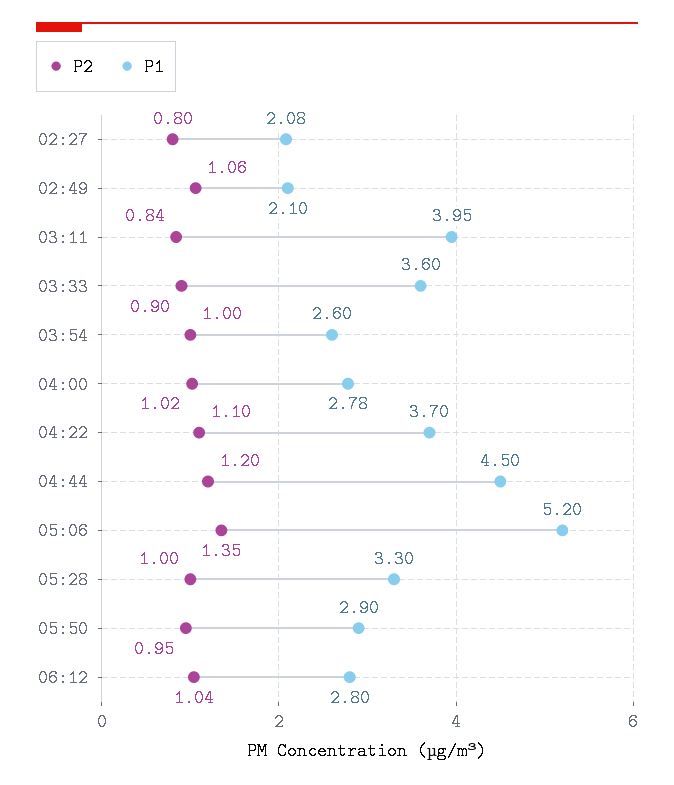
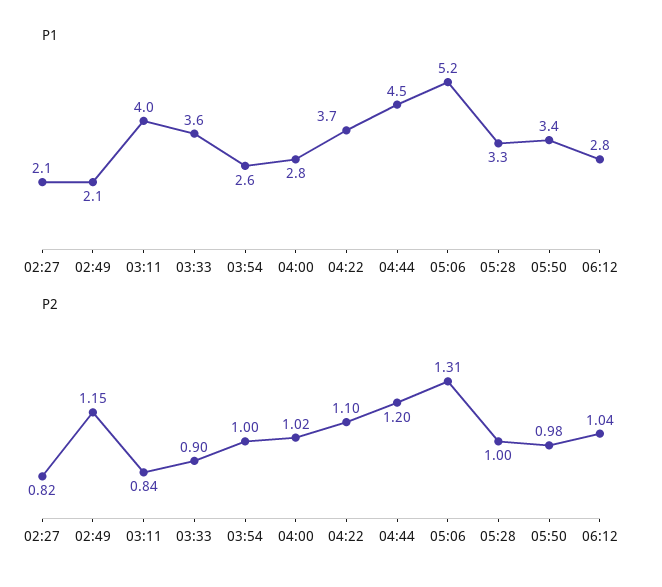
  {
    "P2": {
-     "02:27": 0.8,
+     "02:27": 0.82,
-     "02:49": 1.06,
+     "02:49": 1.15,
      "03:11": 0.84,
      "03:33": 0.9,
      "03:54": 1,
      "04:00": 1.02,
      "04:22": 1.1,
      "04:44": 1.2,
-     "05:06": 1.35,
+     "05:06": 1.31,
      "05:28": 1,
-     "05:50": 0.95,
+     "05:50": 0.98,
      "06:12": 1.04
    },
    "P1": {
      "02:27": 2.08,
      "02:49": 2.1,
      "03:11": 3.95,
      "03:33": 3.6,
      "03:54": 2.6,
      "04:00": 2.78,
      "04:22": 3.7,
      "04:44": 4.5,
      "05:06": 5.2,
      "05:28": 3.3,
-     "05:50": 2.9,
+     "05:50": 3.4,
      "06:12": 2.8
    }
  }

